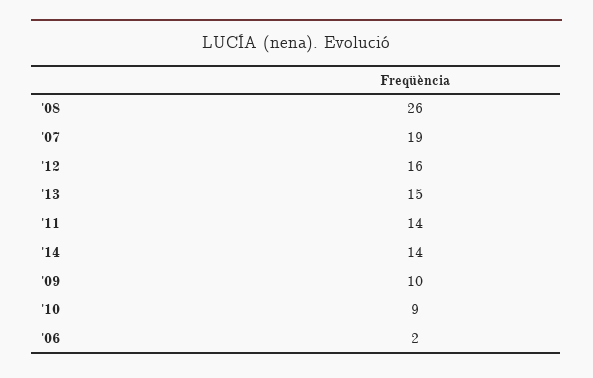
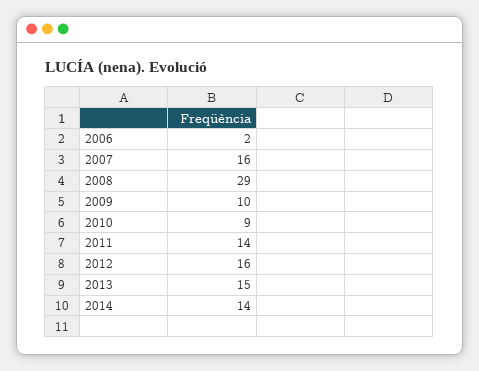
  {
-   "'08": 26,
+   "'08": 29,
-   "'07": 19,
+   "'07": 16,
    "'12": 16,
    "'13": 15,
    "'11": 14,
    "'14": 14,
    "'09": 10,
    "'10": 9,
    "'06": 2
  }

